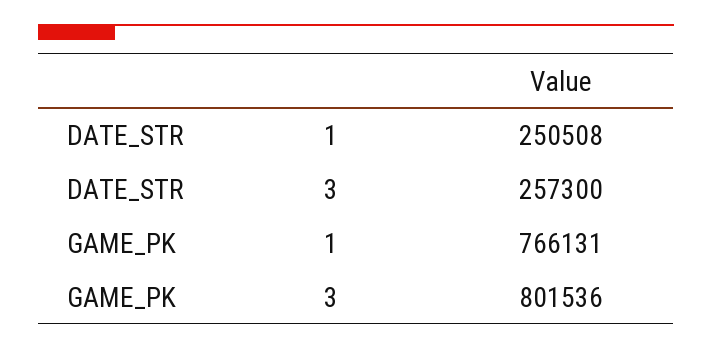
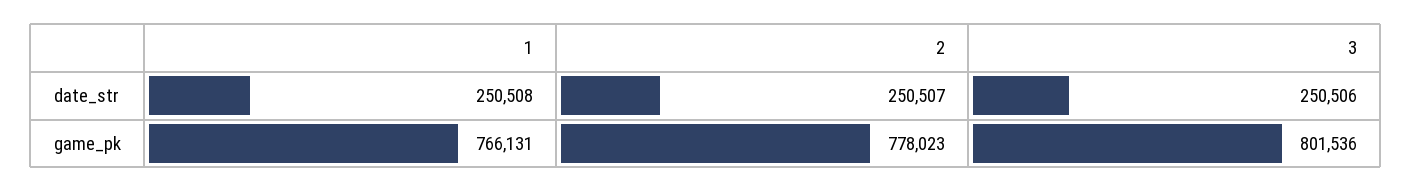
  {
    "DATE_STR": {
      "1": 250508,
-     "3": 257300
+     "3": 250506,
+     "2": 250507
    },
    "GAME_PK": {
      "1": 766131,
-     "3": 801536
+     "3": 801536,
+     "2": 778023
    }
  }

